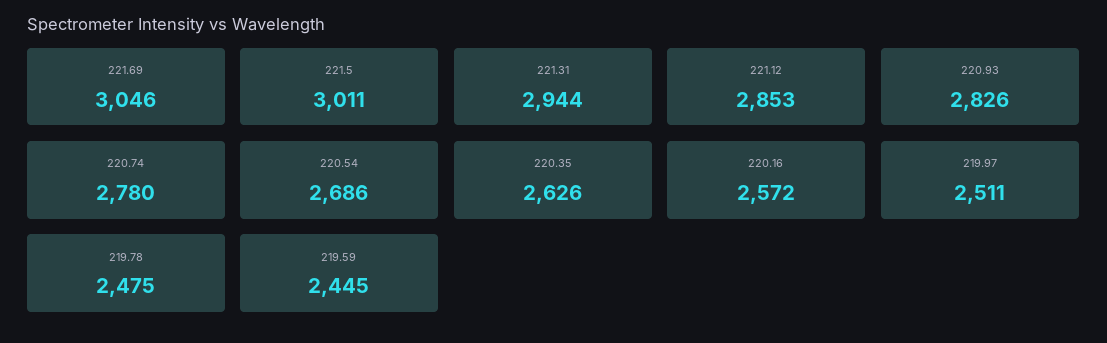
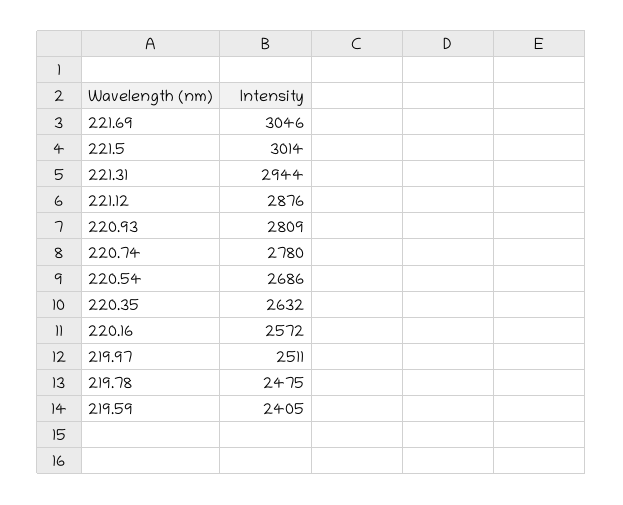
  {
    "221.69": 3046,
-   "221.5": 3011,
+   "221.5": 3014,
    "221.31": 2944,
-   "221.12": 2853,
+   "221.12": 2876,
-   "220.93": 2826,
+   "220.93": 2809,
    "220.74": 2780,
    "220.54": 2686,
-   "220.35": 2626,
+   "220.35": 2632,
    "220.16": 2572,
    "219.97": 2511,
    "219.78": 2475,
-   "219.59": 2445
+   "219.59": 2405
  }

